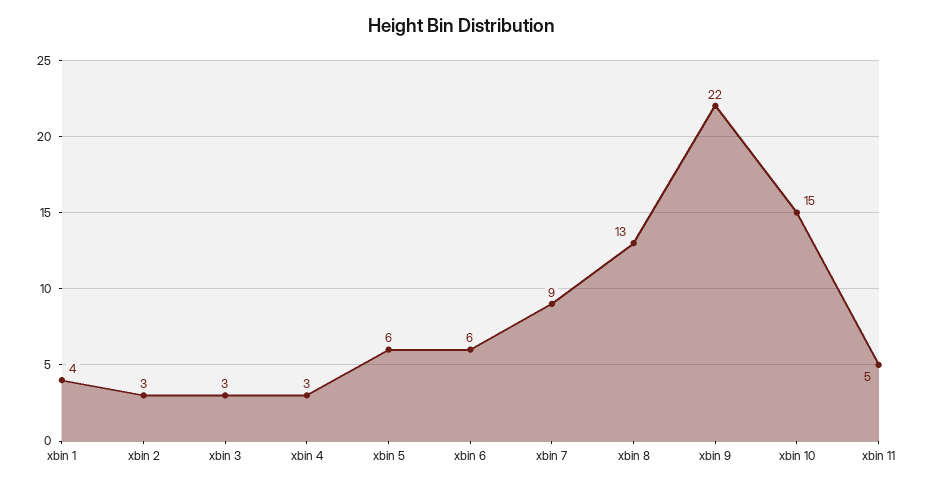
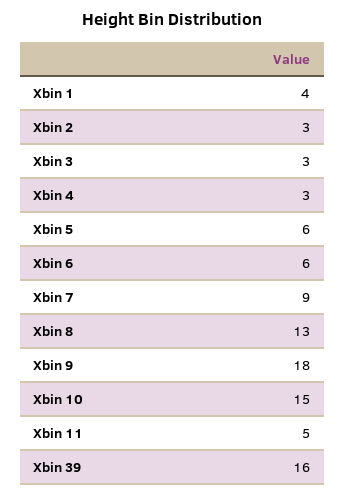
  {
    "xbin 1": 4,
    "xbin 2": 3,
    "xbin 3": 3,
    "xbin 4": 3,
    "xbin 5": 6,
    "xbin 6": 6,
    "xbin 7": 9,
    "xbin 8": 13,
-   "xbin 9": 22,
+   "xbin 9": 18,
    "xbin 10": 15,
-   "xbin 11": 5
+   "xbin 11": 5,
+   "Xbin 39": 16
  }

